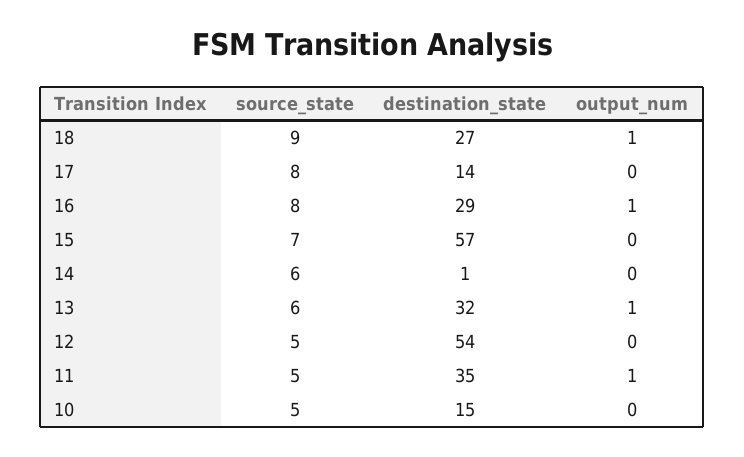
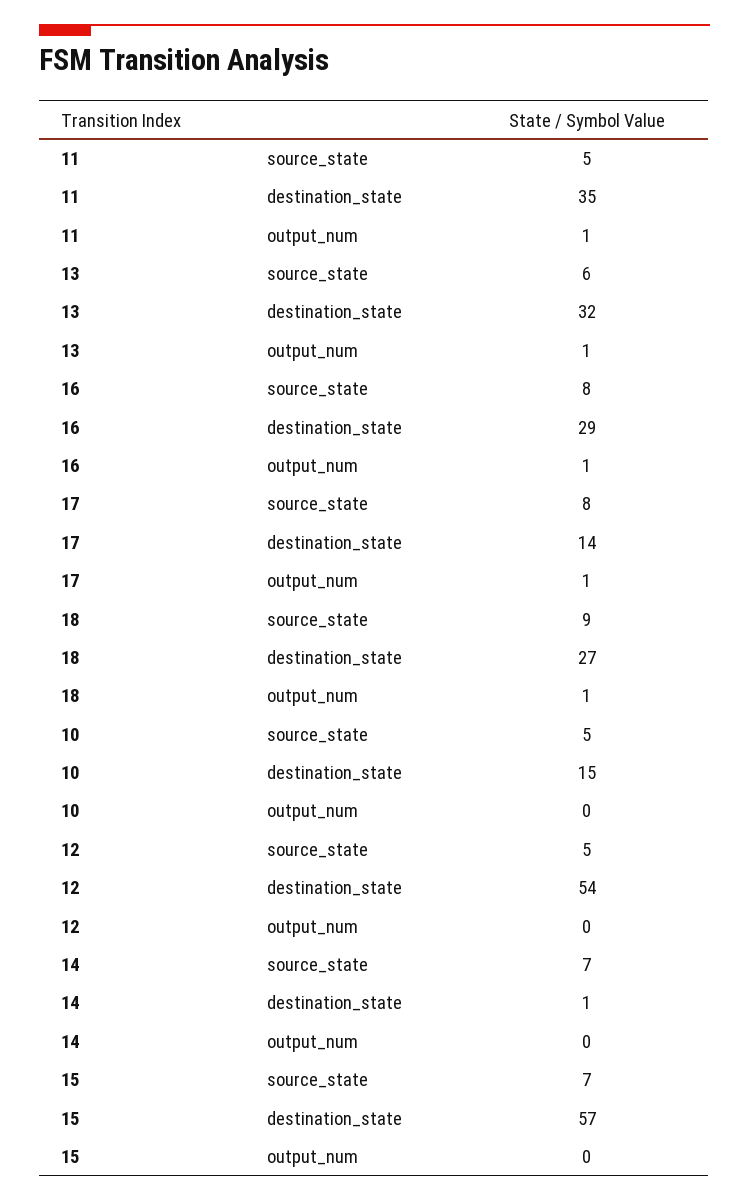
  {
    "source_state": {
      "18": 9,
      "17": 8,
      "16": 8,
      "15": 7,
-     "14": 6,
+     "14": 7,
      "13": 6,
      "12": 5,
      "11": 5,
      "10": 5
    },
    "destination_state": {
      "18": 27,
      "17": 14,
      "16": 29,
      "15": 57,
      "14": 1,
      "13": 32,
      "12": 54,
      "11": 35,
      "10": 15
    },
    "output_num": {
      "18": 1,
-     "17": 0,
+     "17": 1,
      "16": 1,
      "15": 0,
      "14": 0,
      "13": 1,
      "12": 0,
      "11": 1,
      "10": 0
    }
  }

